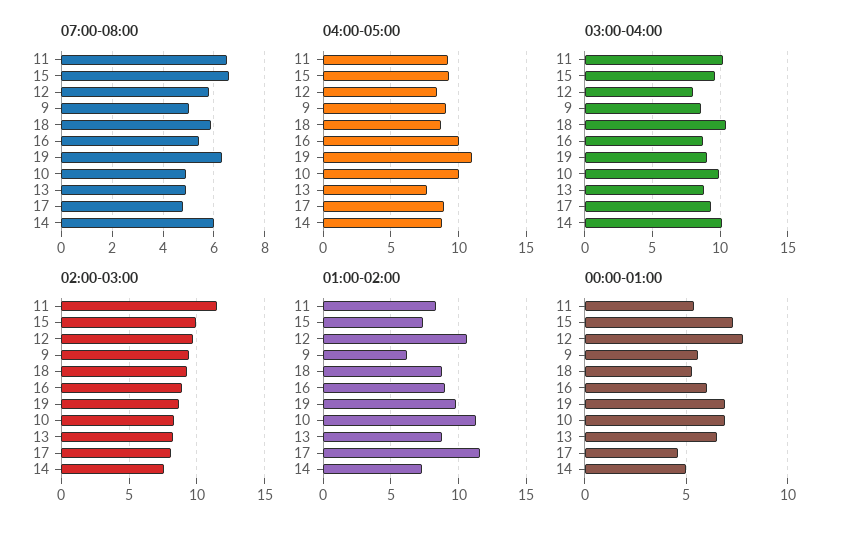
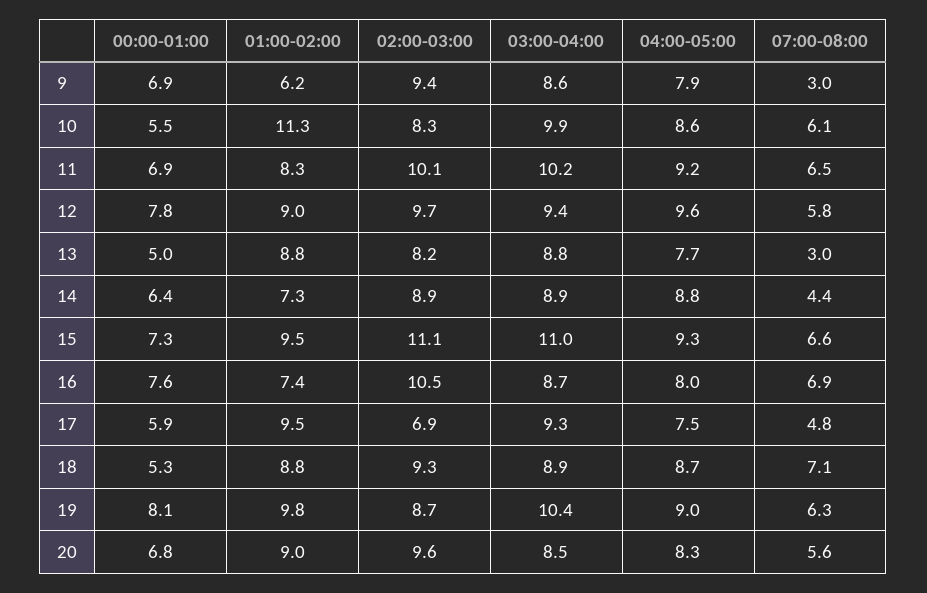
  {
    "07:00-08:00": {
      "11": 6.5,
      "15": 6.6,
      "12": 5.8,
-     "9": 5,
+     "9": 3,
-     "18": 6,
+     "18": 7.1,
-     "16": 5.5,
+     "16": 6.9,
      "19": 6.3,
-     "10": 5,
+     "10": 6.1,
-     "13": 5,
+     "13": 3,
      "17": 4.8,
-     "14": 6
+     "14": 4.4,
+     "20": 5.6
    },
    "04:00-05:00": {
      "11": 9.2,
      "15": 9.3,
-     "12": 8.5,
+     "12": 9.6,
-     "9": 9,
+     "9": 7.9,
      "18": 8.7,
-     "16": 10,
+     "16": 8,
-     "19": 11,
+     "19": 9,
-     "10": 10,
+     "10": 8.6,
      "13": 7.7,
-     "17": 9,
+     "17": 7.5,
-     "14": 8.8
+     "14": 8.8,
+     "20": 8.3
    },
    "03:00-04:00": {
      "11": 10.2,
-     "15": 9.5,
+     "15": 11,
-     "12": 8,
+     "12": 9.4,
      "9": 8.6,
-     "18": 10.5,
+     "18": 8.9,
      "16": 8.7,
-     "19": 9,
+     "19": 10.4,
      "10": 9.9,
      "13": 8.8,
      "17": 9.3,
-     "14": 10
+     "14": 8.9,
+     "20": 8.5
    },
    "02:00-03:00": {
-     "11": 11.5,
+     "11": 10.1,
-     "15": 10,
+     "15": 11.1,
      "12": 9.7,
      "9": 9.4,
      "18": 9.3,
-     "16": 9,
+     "16": 10.5,
      "19": 8.7,
      "10": 8.3,
      "13": 8.2,
-     "17": 8,
+     "17": 6.9,
-     "14": 7.5
+     "14": 8.9,
+     "20": 9.6
    },
    "01:00-02:00": {
      "11": 8.3,
-     "15": 7.5,
+     "15": 9.5,
-     "12": 10.5,
+     "12": 9,
      "9": 6.2,
      "18": 8.8,
-     "16": 9,
+     "16": 7.4,
      "19": 9.8,
      "10": 11.3,
      "13": 8.8,
-     "17": 11.5,
+     "17": 9.5,
-     "14": 7.3
+     "14": 7.3,
+     "20": 9
    },
    "00:00-01:00": {
-     "11": 5.5,
+     "11": 6.9,
      "15": 7.3,
      "12": 7.8,
-     "9": 5.5,
+     "9": 6.9,
      "18": 5.3,
-     "16": 6,
+     "16": 7.6,
-     "19": 7,
+     "19": 8.1,
-     "10": 7,
+     "10": 5.5,
-     "13": 6.5,
+     "13": 5,
-     "17": 4.5,
+     "17": 5.9,
-     "14": 5
+     "14": 6.4,
+     "20": 6.8
    }
  }

